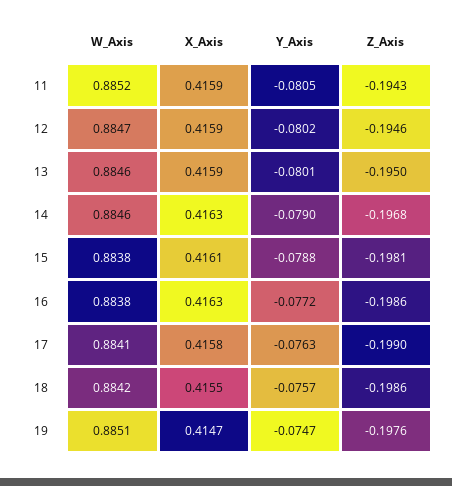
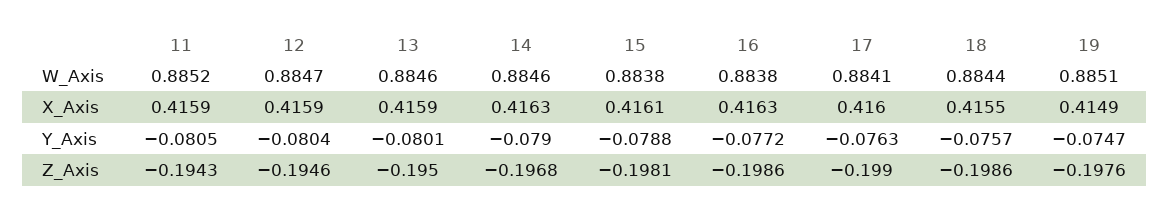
  {
    "W_Axis": {
      "11": 0.8852,
      "12": 0.8847,
      "13": 0.8846,
      "14": 0.8846,
      "15": 0.8838,
      "16": 0.8838,
      "17": 0.8841,
-     "18": 0.8842,
+     "18": 0.8844,
      "19": 0.8851
    },
    "X_Axis": {
      "11": 0.4159,
      "12": 0.4159,
      "13": 0.4159,
      "14": 0.4163,
      "15": 0.4161,
      "16": 0.4163,
-     "17": 0.4158,
+     "17": 0.416,
      "18": 0.4155,
-     "19": 0.4147
+     "19": 0.4149
    },
    "Y_Axis": {
      "11": -0.0805,
-     "12": -0.0802,
+     "12": -0.0804,
      "13": -0.0801,
      "14": -0.079,
      "15": -0.0788,
      "16": -0.0772,
      "17": -0.0763,
      "18": -0.0757,
      "19": -0.0747
    },
    "Z_Axis": {
      "11": -0.1943,
      "12": -0.1946,
      "13": -0.195,
      "14": -0.1968,
      "15": -0.1981,
      "16": -0.1986,
      "17": -0.199,
      "18": -0.1986,
      "19": -0.1976
    }
  }

